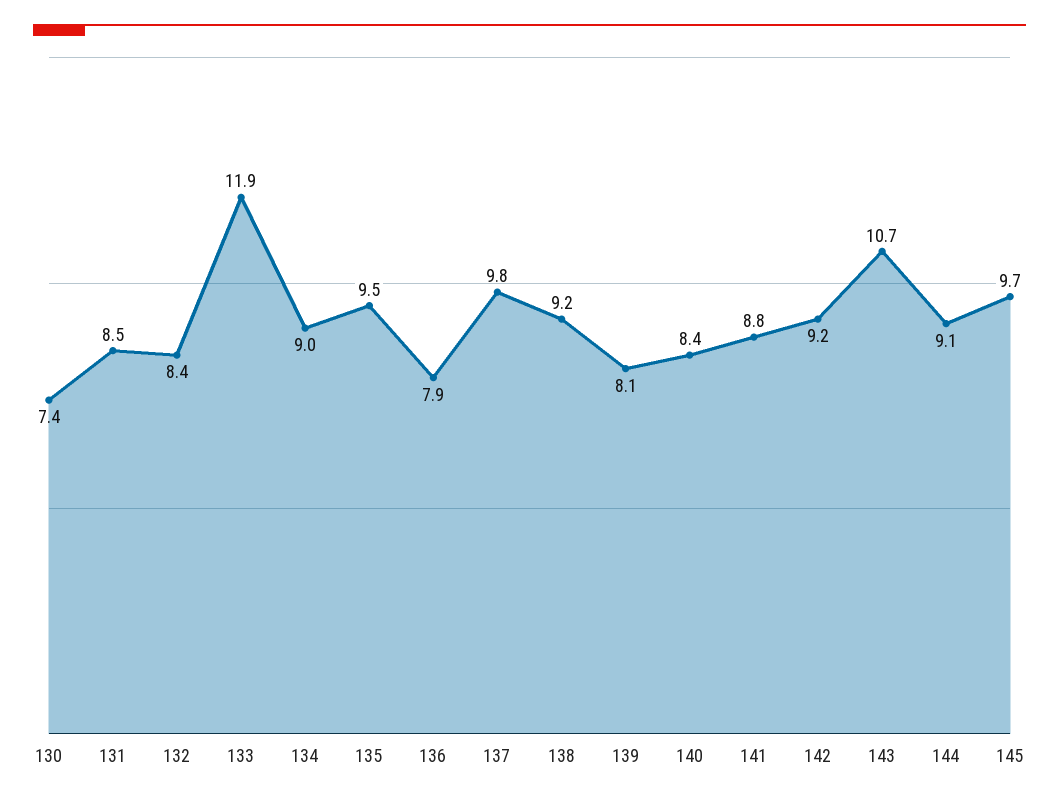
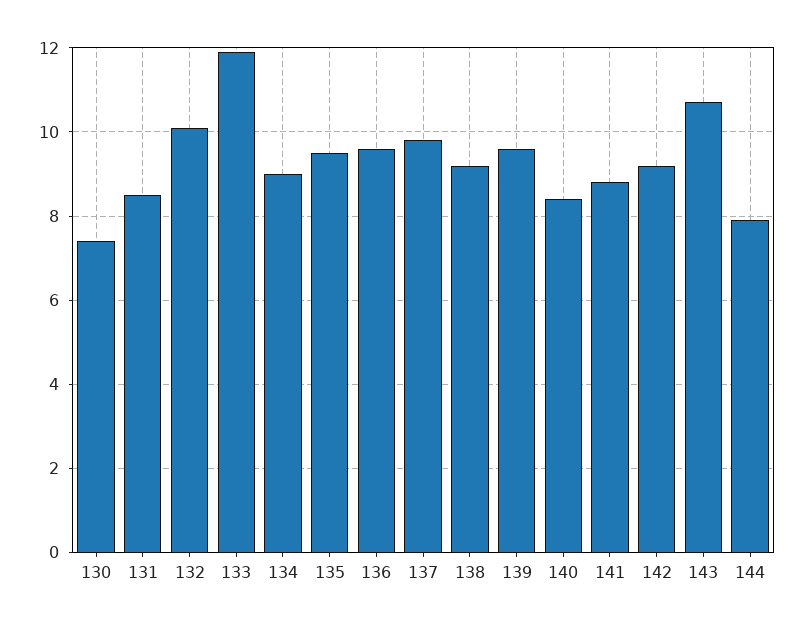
  {
    "130": 7.4,
    "131": 8.5,
-   "132": 8.4,
+   "132": 10,
    "133": 11.9,
    "134": 9,
    "135": 9.5,
-   "136": 7.9,
+   "136": 9.5,
    "137": 9.8,
    "138": 9.2,
-   "139": 8.1,
+   "139": 9.5,
    "140": 8.4,
    "141": 8.8,
    "142": 9.2,
    "143": 10.7,
-   "144": 9.1,
+   "144": 8
-   "145": 9.7
  }

